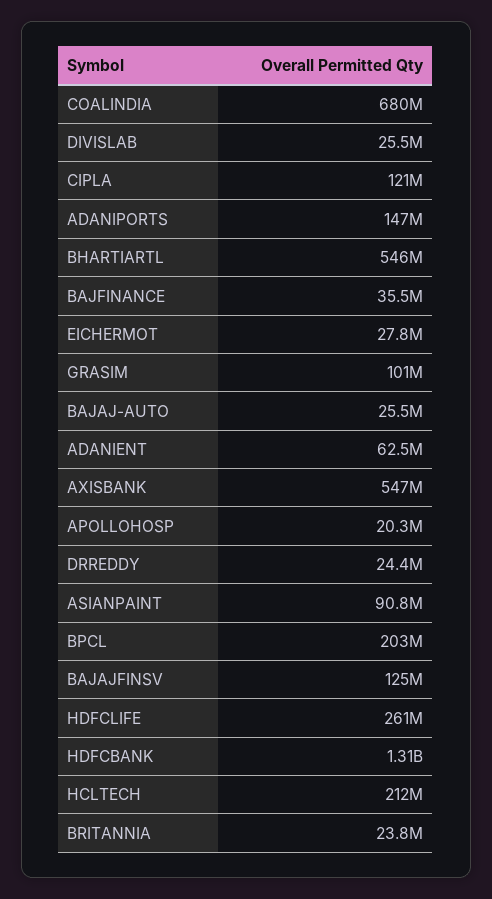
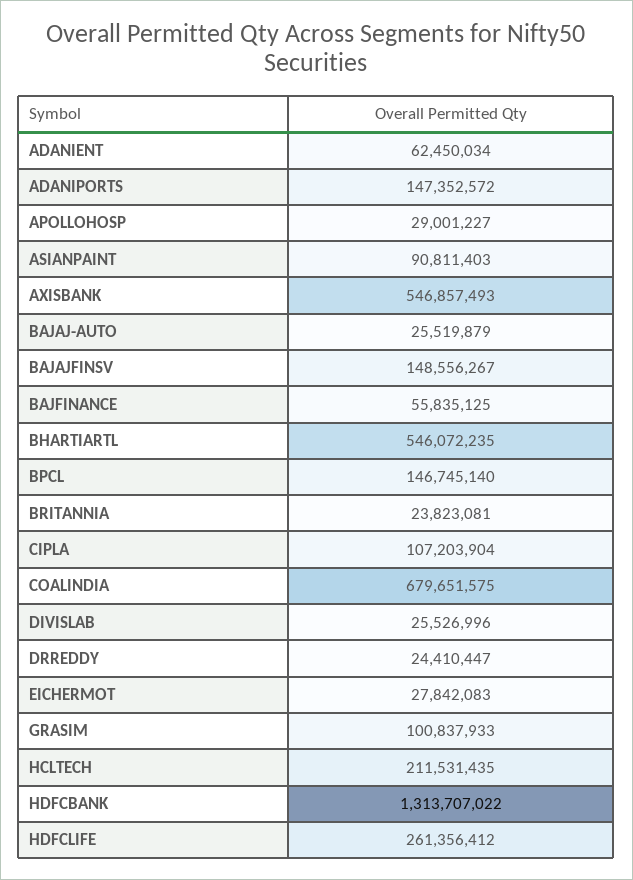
  {
    "COALINDIA": 679651575,
    "DIVISLAB": 25526996,
-   "CIPLA": 121000000,
+   "CIPLA": 107203904,
    "ADANIPORTS": 147352572,
    "BHARTIARTL": 546072235,
-   "BAJFINANCE": 35500000,
+   "BAJFINANCE": 55835125,
    "EICHERMOT": 27842083,
    "GRASIM": 100837933,
    "BAJAJ-AUTO": 25519879,
    "ADANIENT": 62450034,
    "AXISBANK": 546857493,
-   "APOLLOHOSP": 20300000,
+   "APOLLOHOSP": 29001227,
    "DRREDDY": 24410447,
    "ASIANPAINT": 90811403,
-   "BPCL": 203000000,
+   "BPCL": 146745140,
-   "BAJAJFINSV": 125000000,
+   "BAJAJFINSV": 148556267,
    "HDFCLIFE": 261356412,
    "HDFCBANK": 1313707022,
    "HCLTECH": 211531435,
    "BRITANNIA": 23823081
  }

